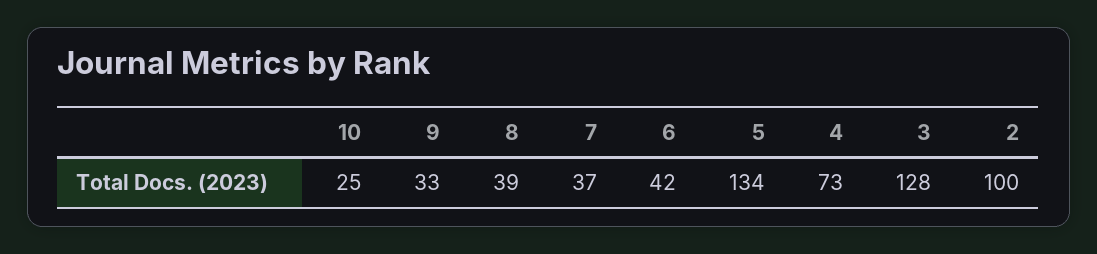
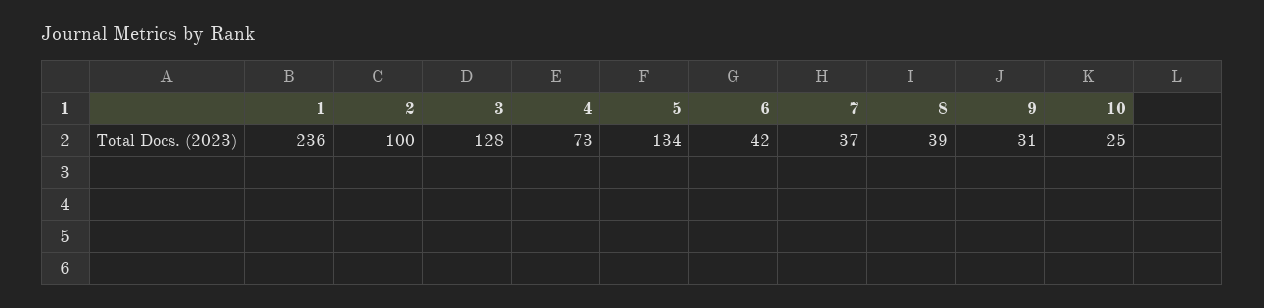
  {
    "10": 25,
-   "9": 33,
+   "9": 31,
    "8": 39,
    "7": 37,
    "6": 42,
    "5": 134,
    "4": 73,
    "3": 128,
-   "2": 100
+   "2": 100,
+   "1": 236
  }

